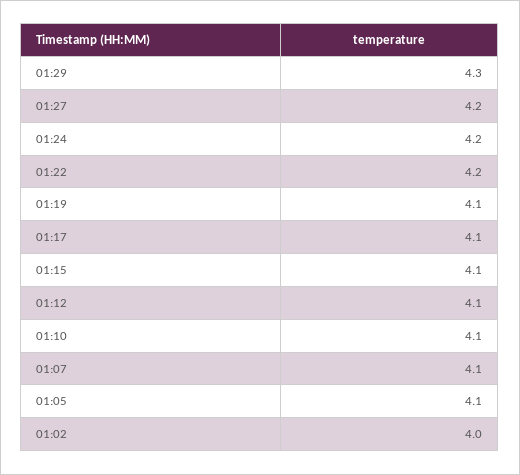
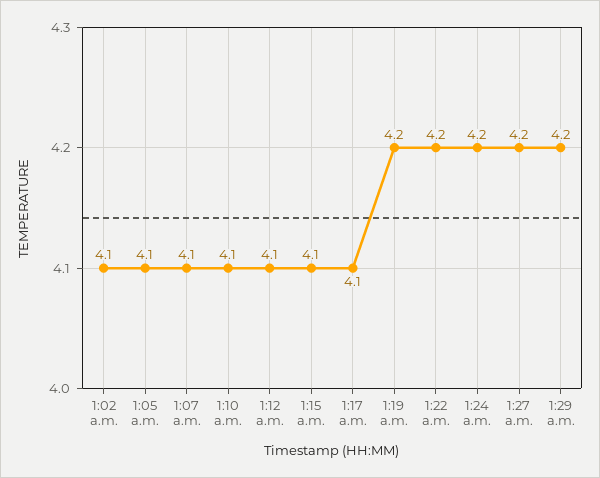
  {
-   "01:29": 4.3,
+   "01:29": 4.2,
    "01:27": 4.2,
    "01:24": 4.2,
    "01:22": 4.2,
-   "01:19": 4.1,
+   "01:19": 4.2,
    "01:17": 4.1,
    "01:15": 4.1,
    "01:12": 4.1,
    "01:10": 4.1,
    "01:07": 4.1,
    "01:05": 4.1,
-   "01:02": 4
+   "01:02": 4.1
  }

